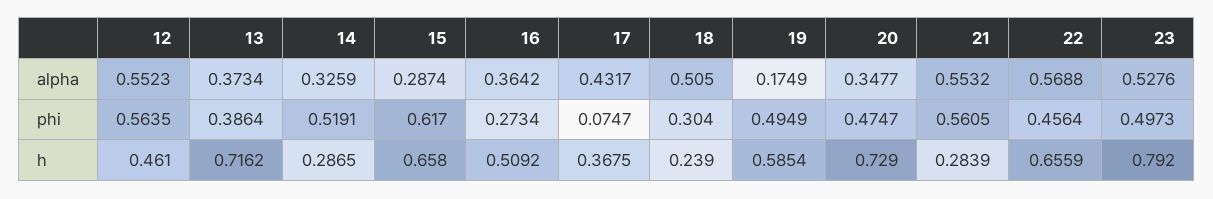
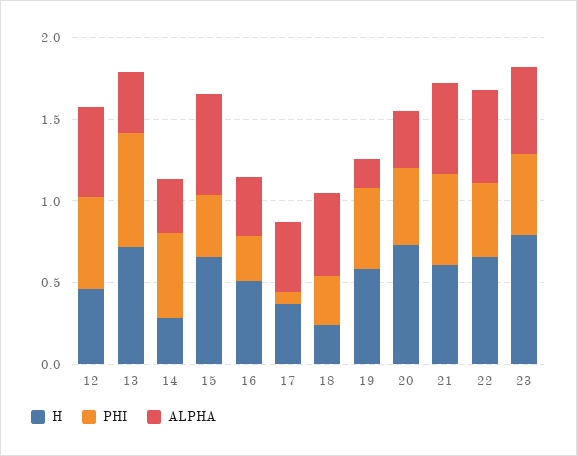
  {
    "alpha": {
      "12": 0.5523,
      "13": 0.3734,
      "14": 0.3259,
-     "15": 0.2874,
+     "15": 0.6,
      "16": 0.3642,
      "17": 0.4317,
      "18": 0.505,
      "19": 0.1749,
      "20": 0.3477,
      "21": 0.5532,
      "22": 0.5688,
      "23": 0.5276
    },
    "phi": {
      "12": 0.5635,
-     "13": 0.3864,
+     "13": 0.7,
      "14": 0.5191,
-     "15": 0.617,
+     "15": 0.4,
      "16": 0.2734,
      "17": 0.0747,
      "18": 0.304,
      "19": 0.4949,
      "20": 0.4747,
      "21": 0.5605,
      "22": 0.4564,
      "23": 0.4973
    },
    "h": {
      "12": 0.461,
      "13": 0.7162,
      "14": 0.2865,
      "15": 0.658,
      "16": 0.5092,
      "17": 0.3675,
      "18": 0.239,
      "19": 0.5854,
      "20": 0.729,
-     "21": 0.2839,
+     "21": 0.6,
      "22": 0.6559,
      "23": 0.792
    }
  }

